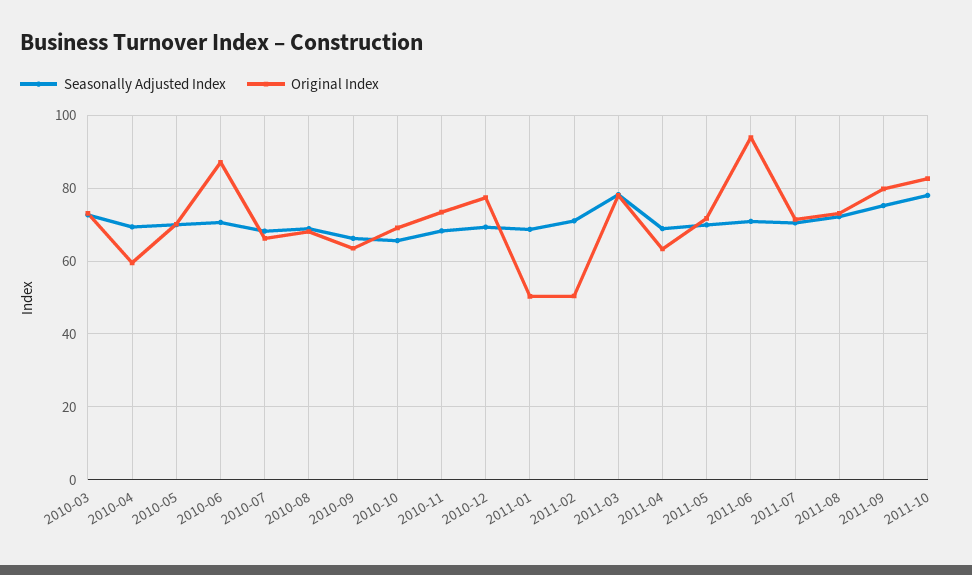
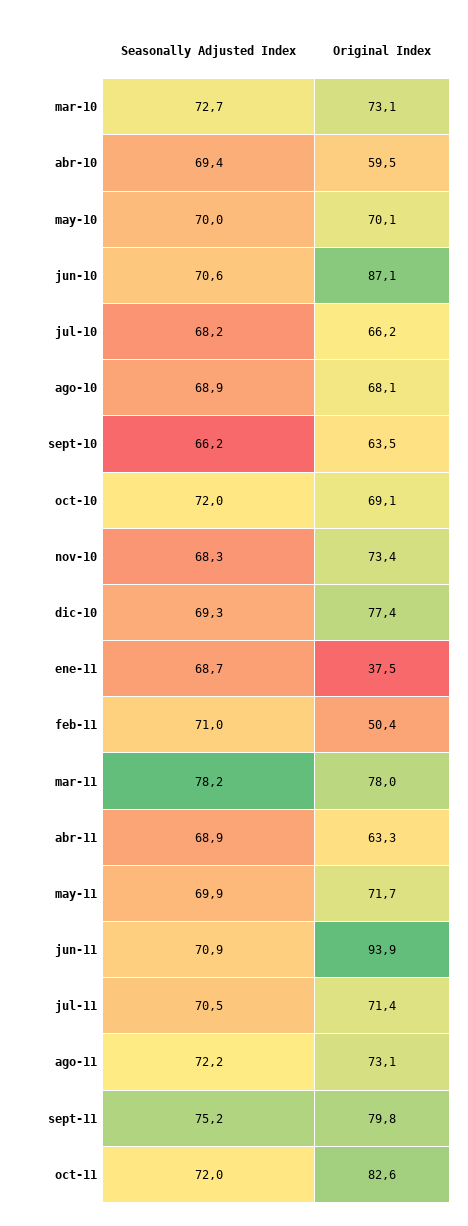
  {
    "Seasonally Adjusted Index": {
      "2010-03": 72.7,
      "2010-04": 69.4,
      "2010-05": 70,
      "2010-06": 70.6,
      "2010-07": 68.2,
      "2010-08": 68.9,
      "2010-09": 66.2,
-     "2010-10": 66,
+     "2010-10": 72,
      "2010-11": 68.3,
      "2010-12": 69.3,
      "2011-01": 68.7,
      "2011-02": 71,
      "2011-03": 78.2,
      "2011-04": 68.9,
      "2011-05": 69.9,
      "2011-06": 70.9,
      "2011-07": 70.5,
      "2011-08": 72.2,
      "2011-09": 75.2,
-     "2011-10": 78
+     "2011-10": 72
    },
    "Original Index": {
      "2010-03": 73.1,
      "2010-04": 59.5,
      "2010-05": 70.1,
      "2010-06": 87.1,
      "2010-07": 66.2,
      "2010-08": 68.1,
      "2010-09": 63.5,
      "2010-10": 69.1,
      "2010-11": 73.4,
      "2010-12": 77.4,
-     "2011-01": 50,
+     "2011-01": 37.5,
      "2011-02": 50.4,
      "2011-03": 78,
      "2011-04": 63.3,
      "2011-05": 71.7,
      "2011-06": 93.9,
      "2011-07": 71.4,
      "2011-08": 73.1,
      "2011-09": 79.8,
      "2011-10": 82.6
    }
  }

